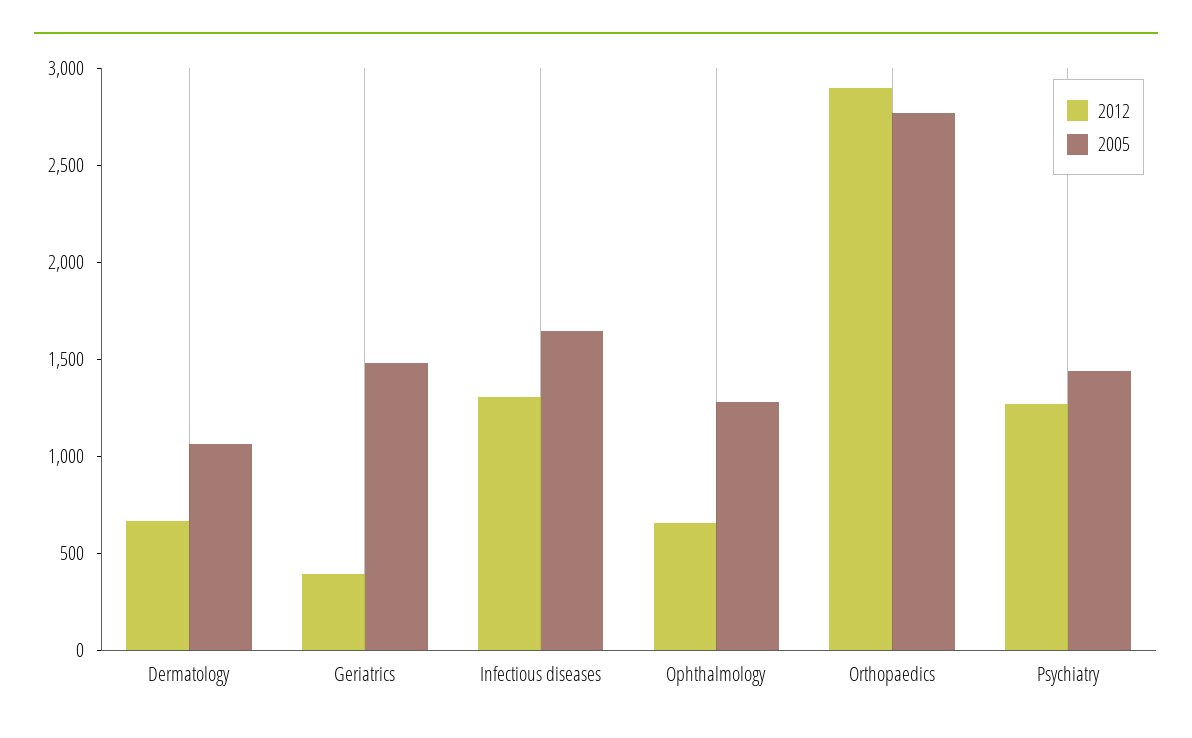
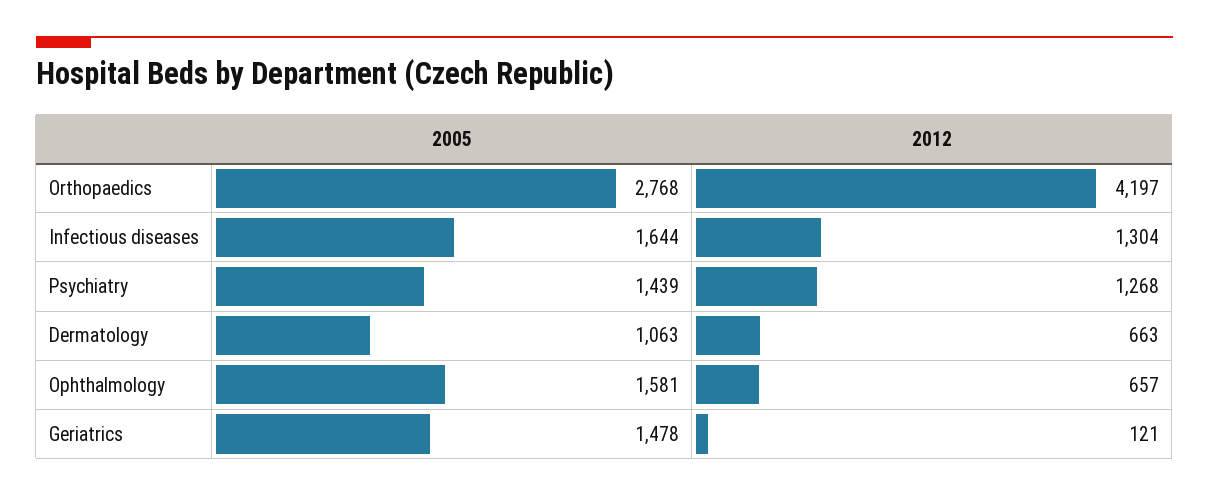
  {
    "2012": {
      "Dermatology": 663,
-     "Geriatrics": 400,
+     "Geriatrics": 121,
      "Infectious diseases": 1304,
      "Ophthalmology": 657,
-     "Orthopaedics": 2900,
+     "Orthopaedics": 4197,
      "Psychiatry": 1268
    },
    "2005": {
      "Dermatology": 1063,
      "Geriatrics": 1478,
      "Infectious diseases": 1644,
-     "Ophthalmology": 1300,
+     "Ophthalmology": 1581,
      "Orthopaedics": 2768,
      "Psychiatry": 1439
    }
  }

